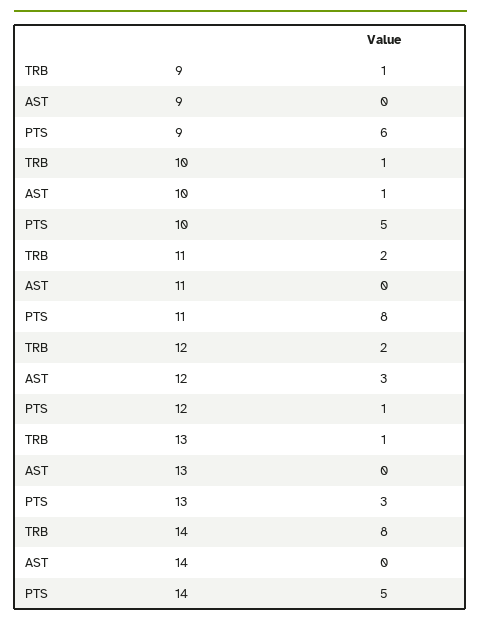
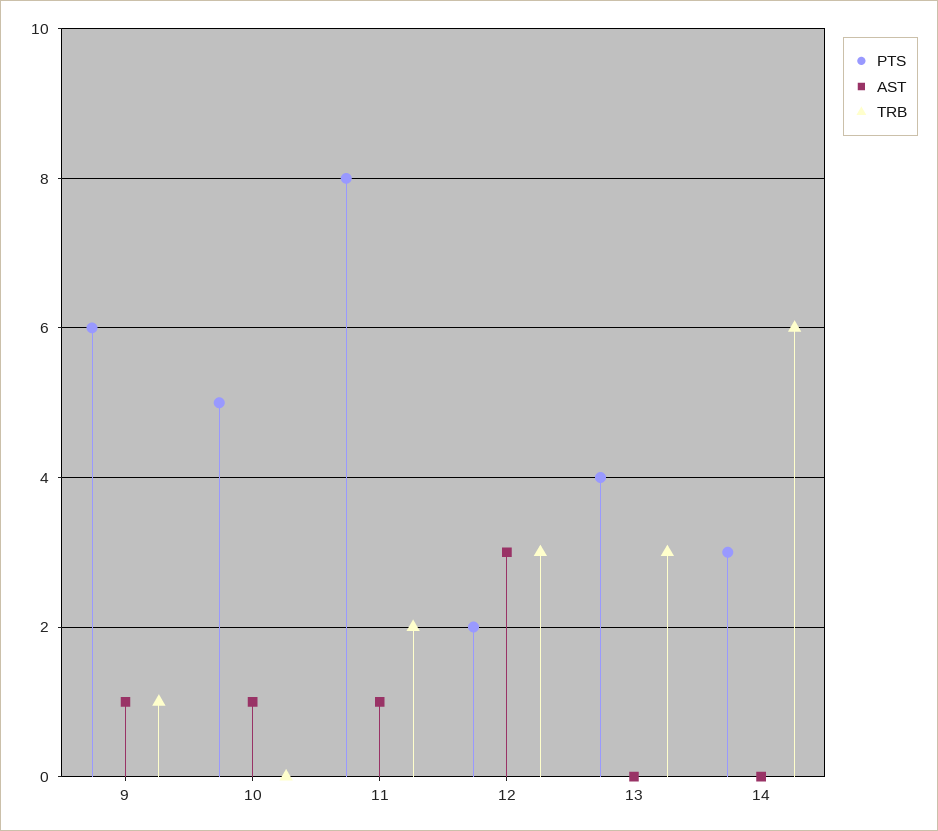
  {
    "TRB": {
      "9": 1,
-     "10": 1,
+     "10": 0,
      "11": 2,
-     "12": 2,
+     "12": 3,
-     "13": 1,
+     "13": 3,
-     "14": 8
+     "14": 6
    },
    "AST": {
-     "9": 0,
+     "9": 1,
      "10": 1,
-     "11": 0,
+     "11": 1,
      "12": 3,
      "13": 0,
      "14": 0
    },
    "PTS": {
      "9": 6,
      "10": 5,
      "11": 8,
-     "12": 1,
+     "12": 2,
-     "13": 3,
+     "13": 4,
-     "14": 5
+     "14": 3
    }
  }

